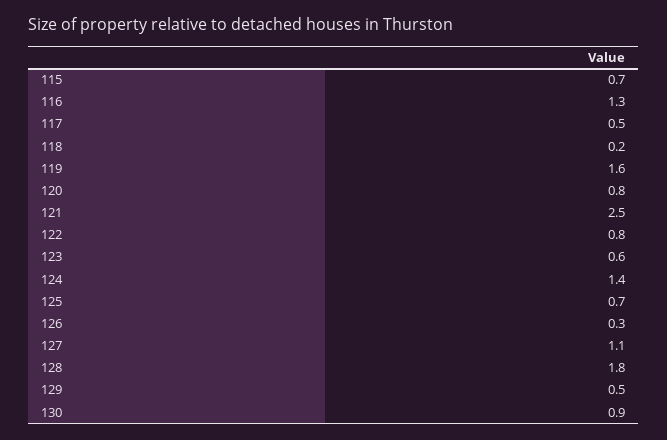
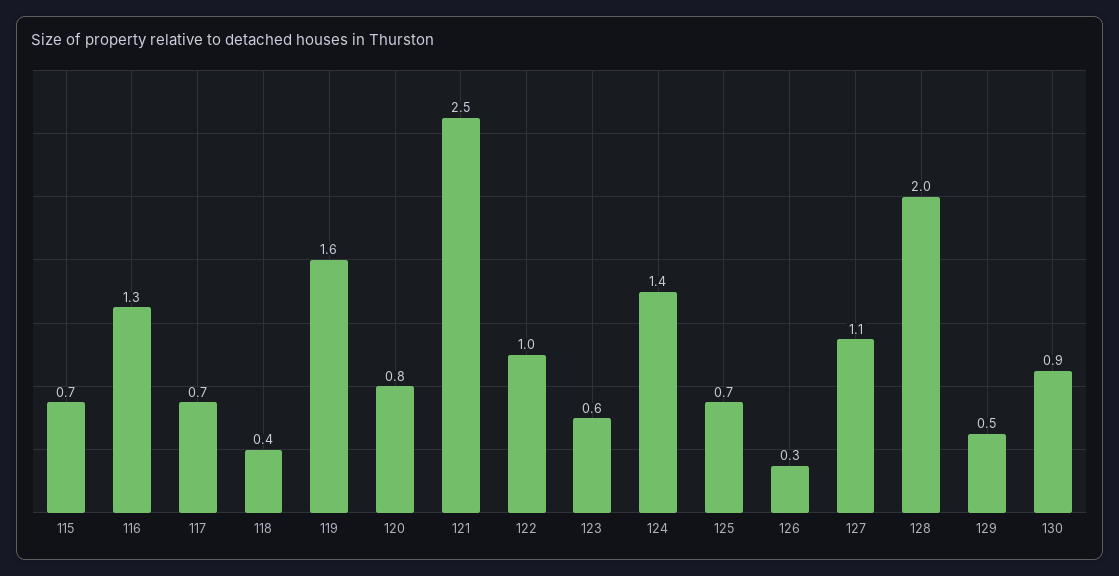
  {
    "115": 0.7,
    "116": 1.3,
-   "117": 0.5,
+   "117": 0.7,
-   "118": 0.2,
+   "118": 0.4,
    "119": 1.6,
    "120": 0.8,
    "121": 2.5,
-   "122": 0.8,
+   "122": 1,
    "123": 0.6,
    "124": 1.4,
    "125": 0.7,
    "126": 0.3,
    "127": 1.1,
-   "128": 1.8,
+   "128": 2,
    "129": 0.5,
    "130": 0.9
  }

